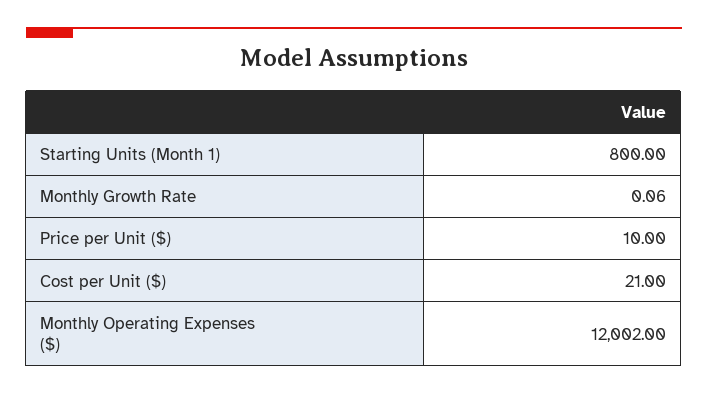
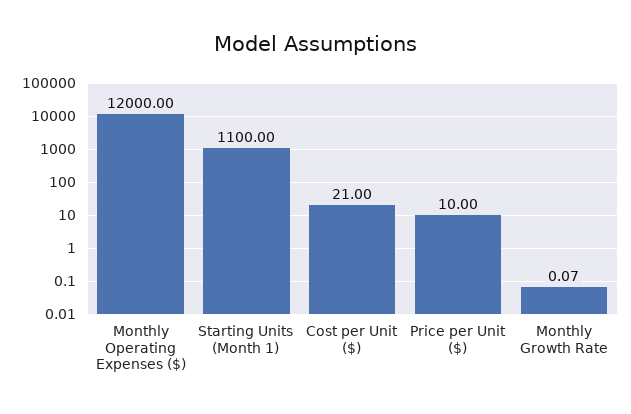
  {
-   "Starting Units (Month 1)": 800,
+   "Starting Units (Month 1)": 1100,
-   "Monthly Growth Rate": 0.06,
+   "Monthly Growth Rate": 0.07,
    "Price per Unit ($)": 10,
    "Cost per Unit ($)": 21,
-   "Monthly Operating Expenses ($)": 12002
+   "Monthly Operating Expenses ($)": 12000
  }

